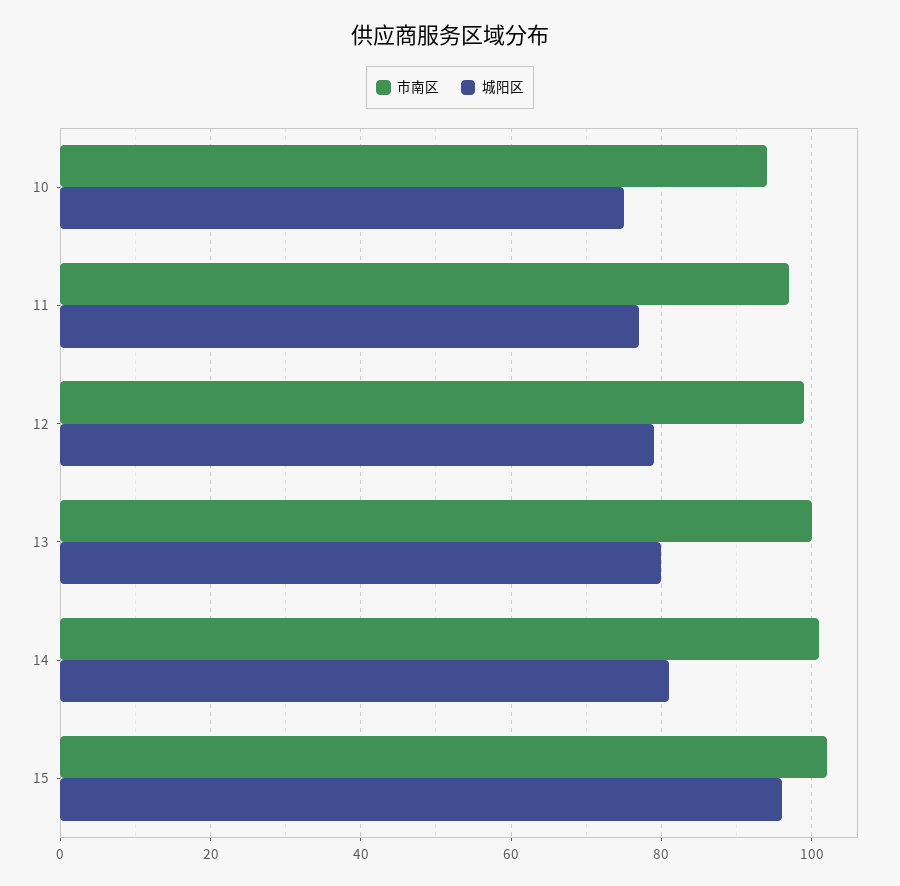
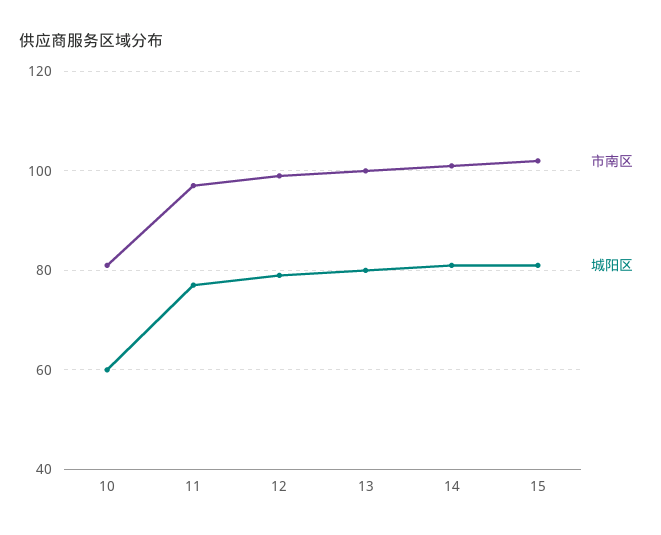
  {
    "市南区": {
-     "10": 95,
+     "10": 80,
      "11": 95,
      "12": 100,
      "13": 100,
      "14": 100,
      "15": 100
    },
    "城阳区": {
-     "10": 75,
+     "10": 60,
      "11": 75,
      "12": 80,
      "13": 80,
      "14": 80,
-     "15": 95
+     "15": 80
    }
  }

